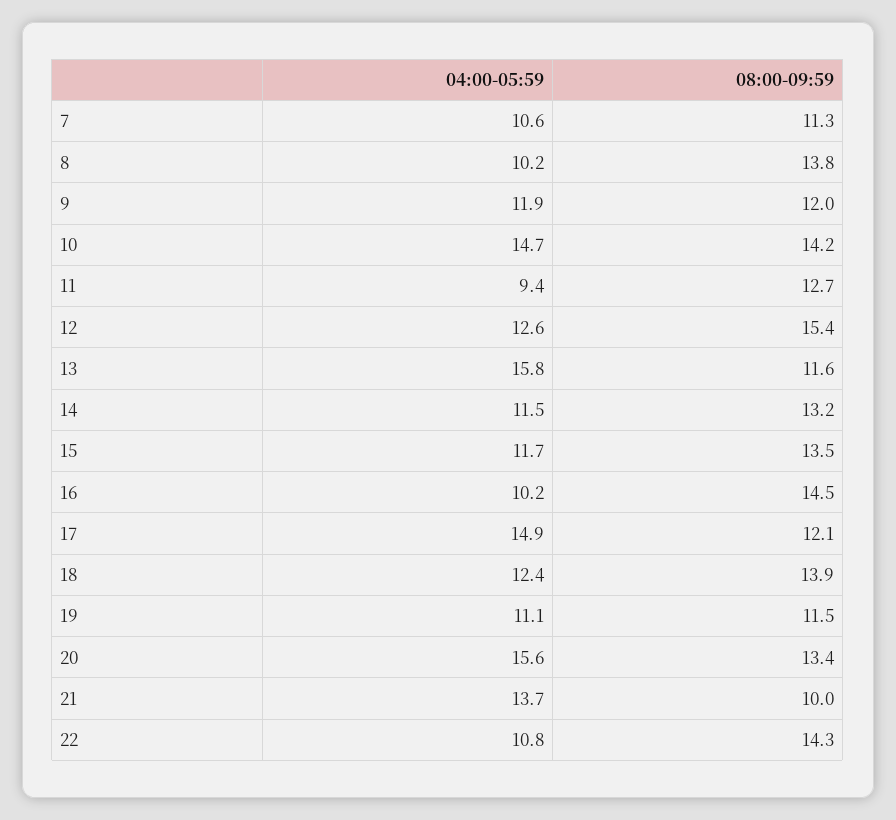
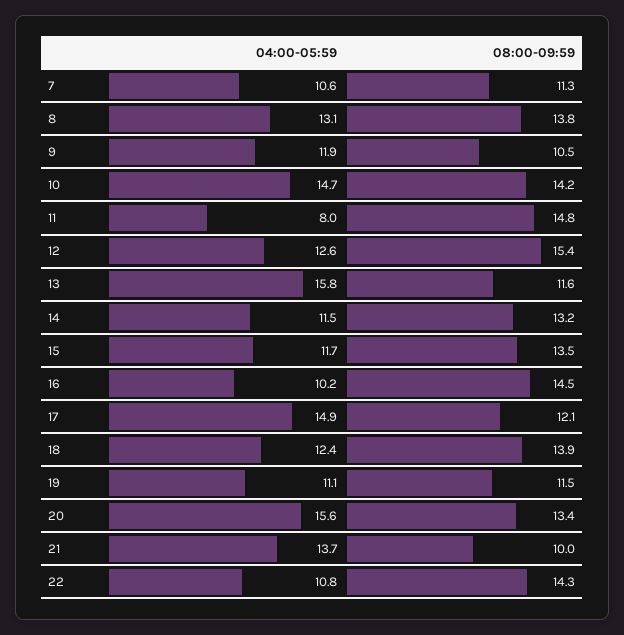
  {
    "04:00-05:59": {
      "7": 10.6,
-     "8": 10.2,
+     "8": 13.1,
      "9": 11.9,
      "10": 14.7,
-     "11": 9.4,
+     "11": 8,
      "12": 12.6,
      "13": 15.8,
      "14": 11.5,
      "15": 11.7,
      "16": 10.2,
      "17": 14.9,
      "18": 12.4,
      "19": 11.1,
      "20": 15.6,
      "21": 13.7,
      "22": 10.8
    },
    "08:00-09:59": {
      "7": 11.3,
      "8": 13.8,
-     "9": 12,
+     "9": 10.5,
      "10": 14.2,
-     "11": 12.7,
+     "11": 14.8,
      "12": 15.4,
      "13": 11.6,
      "14": 13.2,
      "15": 13.5,
      "16": 14.5,
      "17": 12.1,
      "18": 13.9,
      "19": 11.5,
      "20": 13.4,
      "21": 10,
      "22": 14.3
    }
  }

